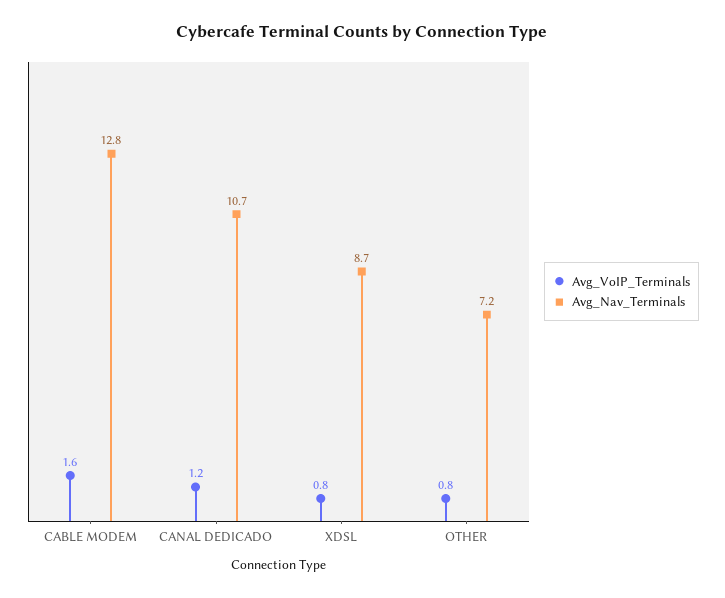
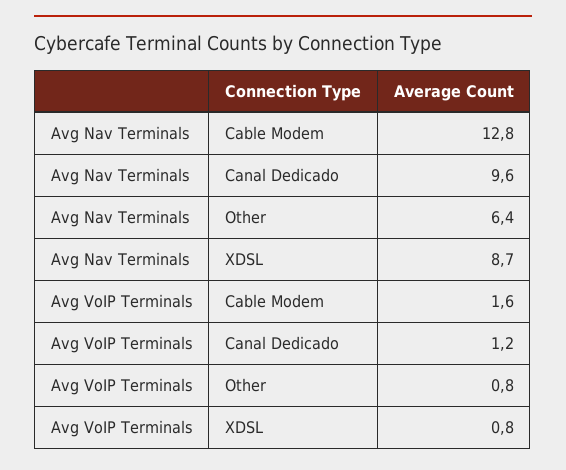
  {
    "Avg_VoIP_Terminals": {
      "CABLE MODEM": 1.6,
      "CANAL DEDICADO": 1.2,
      "XDSL": 0.8,
      "OTHER": 0.8
    },
    "Avg_Nav_Terminals": {
      "CABLE MODEM": 12.8,
-     "CANAL DEDICADO": 10.7,
+     "CANAL DEDICADO": 9.6,
      "XDSL": 8.7,
-     "OTHER": 7.2
+     "OTHER": 6.4
    }
  }

